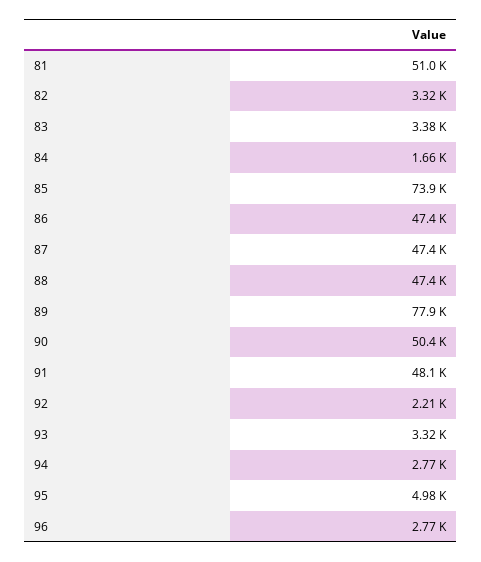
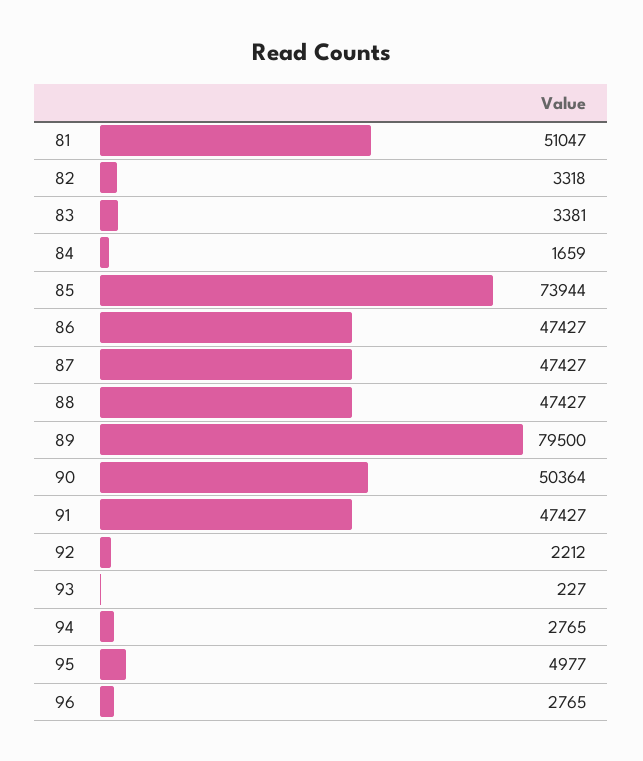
  {
    "81": 51047,
    "82": 3318,
    "83": 3381,
    "84": 1659,
    "85": 73944,
    "86": 47427,
    "87": 47427,
    "88": 47427,
-   "89": 77900,
+   "89": 79500,
    "90": 50364,
-   "91": 48100,
+   "91": 47427,
    "92": 2212,
-   "93": 3320,
+   "93": 227,
    "94": 2765,
    "95": 4977,
    "96": 2765
  }

